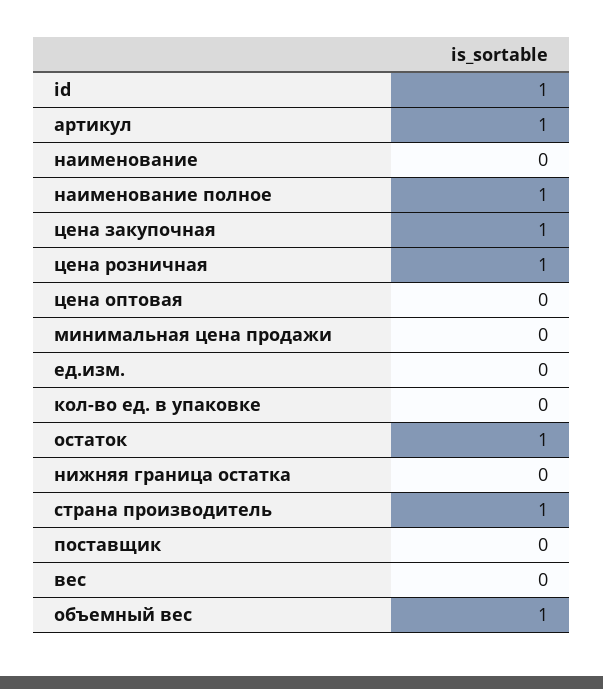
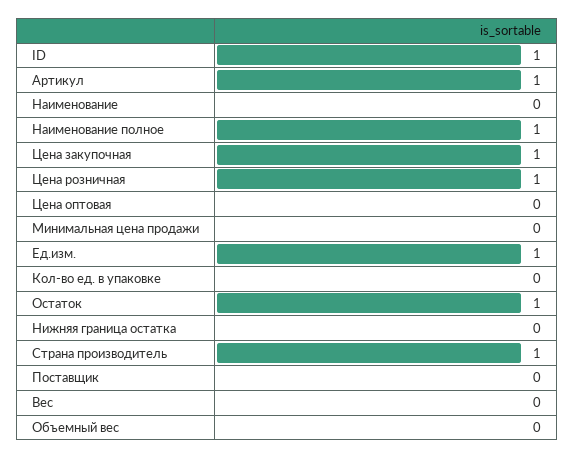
  {
    "id": 1,
    "артикул": 1,
    "наименование": 0,
    "наименование полное": 1,
    "цена закупочная": 1,
    "цена розничная": 1,
    "цена оптовая": 0,
    "минимальная цена продажи": 0,
-   "ед.изм.": 0,
+   "ед.изм.": 1,
    "кол-во ед. в упаковке": 0,
    "остаток": 1,
    "нижняя граница остатка": 0,
    "страна производитель": 1,
    "поставщик": 0,
    "вес": 0,
-   "объемный вес": 1
+   "объемный вес": 0
  }

